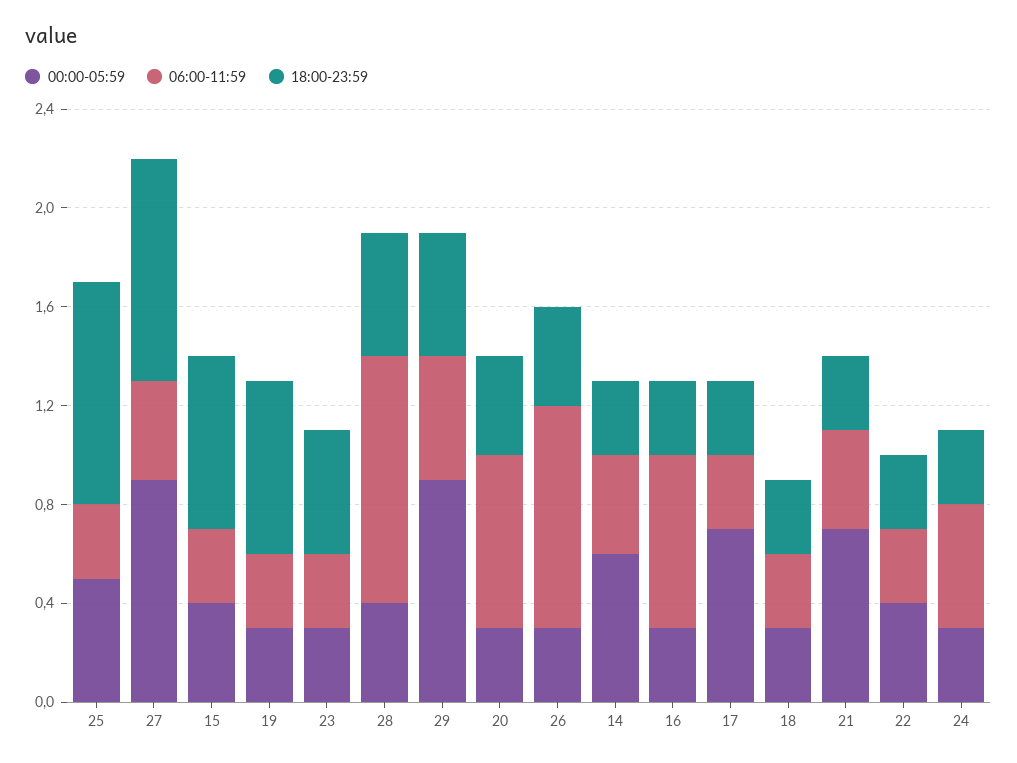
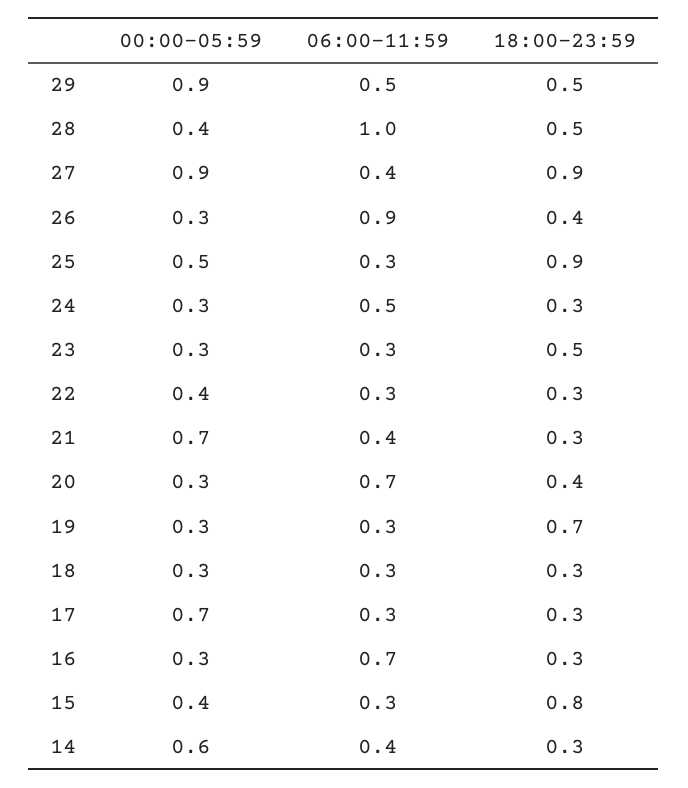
  {
    "00:00-05:59": {
      "25": 0.5,
      "27": 0.9,
      "15": 0.4,
      "19": 0.3,
      "23": 0.3,
      "28": 0.4,
      "29": 0.9,
      "20": 0.3,
      "26": 0.3,
      "14": 0.6,
      "16": 0.3,
      "17": 0.7,
      "18": 0.3,
      "21": 0.7,
      "22": 0.4,
      "24": 0.3
    },
    "06:00-11:59": {
      "25": 0.3,
      "27": 0.4,
      "15": 0.3,
      "19": 0.3,
      "23": 0.3,
      "28": 1,
      "29": 0.5,
      "20": 0.7,
      "26": 0.9,
      "14": 0.4,
      "16": 0.7,
      "17": 0.3,
      "18": 0.3,
      "21": 0.4,
      "22": 0.3,
      "24": 0.5
    },
    "18:00-23:59": {
      "25": 0.9,
      "27": 0.9,
-     "15": 0.7,
+     "15": 0.8,
      "19": 0.7,
      "23": 0.5,
      "28": 0.5,
      "29": 0.5,
      "20": 0.4,
      "26": 0.4,
      "14": 0.3,
      "16": 0.3,
      "17": 0.3,
      "18": 0.3,
      "21": 0.3,
      "22": 0.3,
      "24": 0.3
    }
  }

